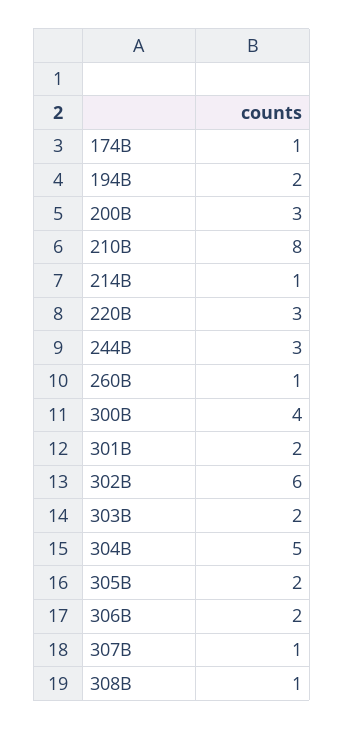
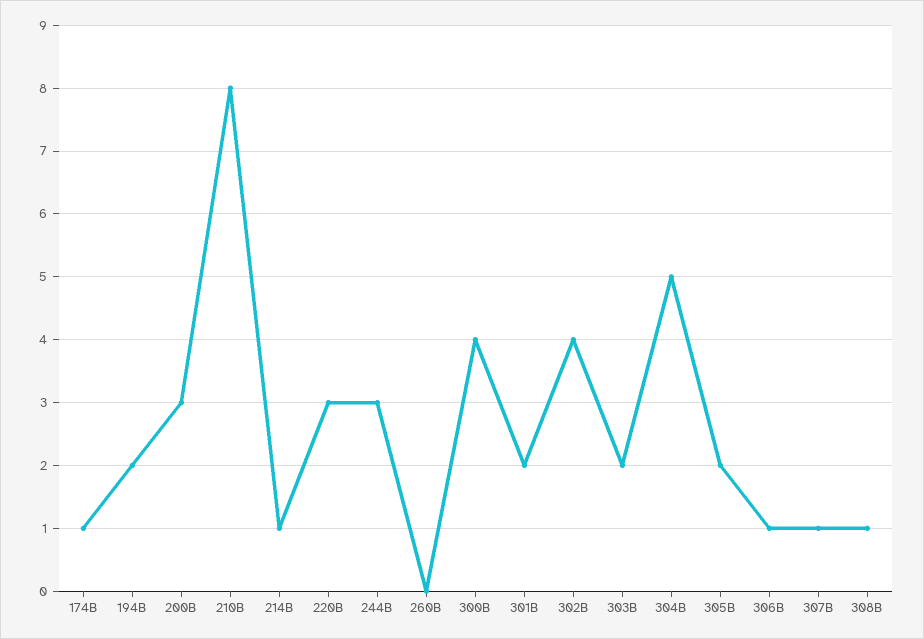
  {
    "174B": 1,
    "194B": 2,
    "200B": 3,
    "210B": 8,
    "214B": 1,
    "220B": 3,
    "244B": 3,
-   "260B": 1,
+   "260B": 0,
    "300B": 4,
    "301B": 2,
-   "302B": 6,
+   "302B": 4,
    "303B": 2,
    "304B": 5,
    "305B": 2,
-   "306B": 2,
+   "306B": 1,
    "307B": 1,
    "308B": 1
  }

